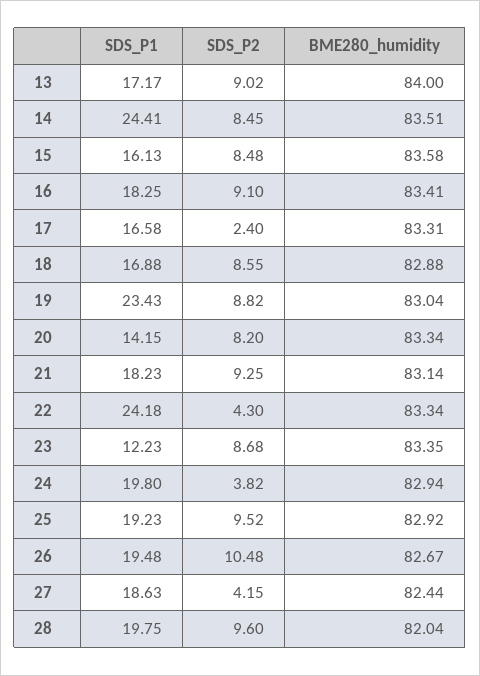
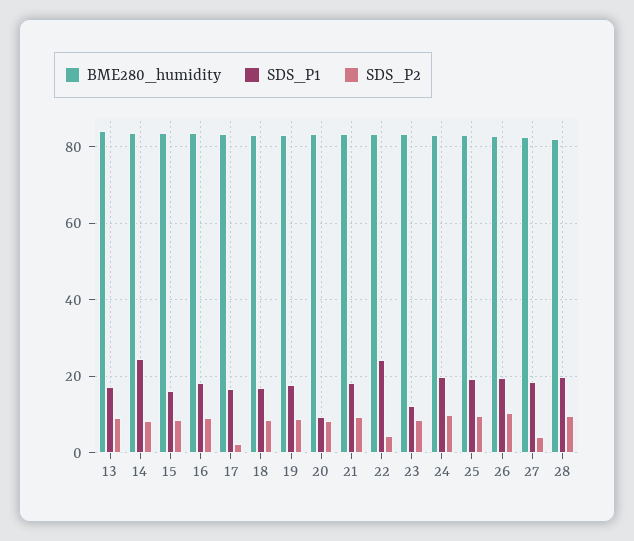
  {
    "SDS_P1": {
      "13": 17.17,
      "14": 24.41,
      "15": 16.13,
      "16": 18.25,
      "17": 16.58,
      "18": 16.88,
-     "19": 23.43,
+     "19": 18,
-     "20": 14.15,
+     "20": 10,
      "21": 18.23,
      "22": 24.18,
      "23": 12.23,
      "24": 19.8,
      "25": 19.23,
      "26": 19.48,
      "27": 18.63,
      "28": 19.75
    },
    "SDS_P2": {
      "13": 9.02,
      "14": 8.45,
      "15": 8.48,
      "16": 9.1,
      "17": 2.4,
      "18": 8.55,
      "19": 8.82,
      "20": 8.2,
      "21": 9.25,
      "22": 4.3,
      "23": 8.68,
-     "24": 3.82,
+     "24": 10,
      "25": 9.52,
      "26": 10.48,
      "27": 4.15,
      "28": 9.6
    },
    "BME280_humidity": {
      "13": 84,
      "14": 83.51,
      "15": 83.58,
      "16": 83.41,
      "17": 83.31,
      "18": 82.88,
      "19": 83.04,
      "20": 83.34,
      "21": 83.14,
      "22": 83.34,
      "23": 83.35,
      "24": 82.94,
      "25": 82.92,
      "26": 82.67,
      "27": 82.44,
      "28": 82.04
    }
  }

